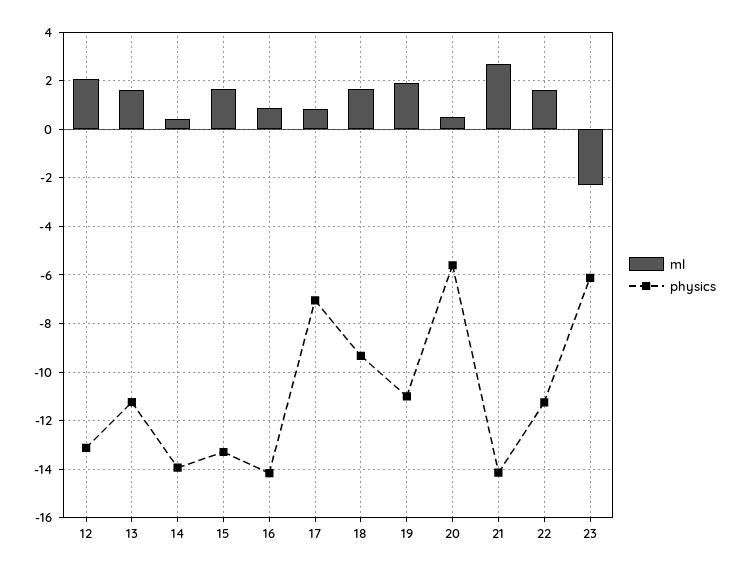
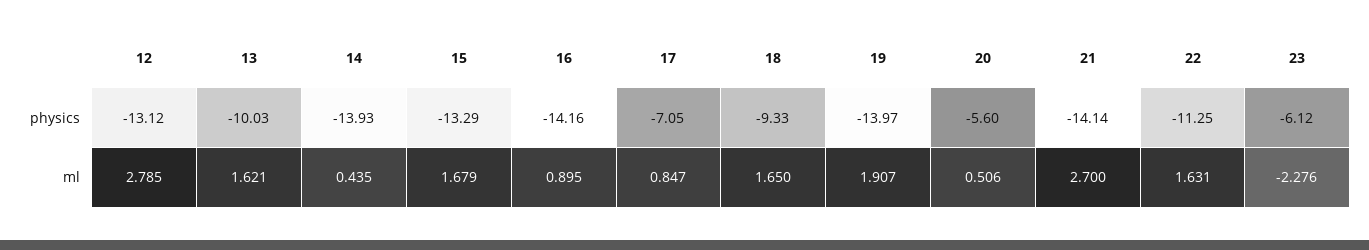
  {
    "ml": {
-     "12": 2,
+     "12": 2.785,
      "13": 1.621,
      "14": 0.435,
      "15": 1.679,
      "16": 0.895,
      "17": 0.847,
      "18": 1.65,
      "19": 1.907,
      "20": 0.506,
      "21": 2.7,
      "22": 1.631,
      "23": -2.276
    },
    "physics": {
      "12": -13.12,
-     "13": -11.25,
+     "13": -10.03,
      "14": -13.93,
      "15": -13.29,
      "16": -14.16,
      "17": -7.05,
      "18": -9.33,
-     "19": -11,
+     "19": -13.97,
      "20": -5.6,
      "21": -14.14,
      "22": -11.25,
      "23": -6.12
    }
  }

